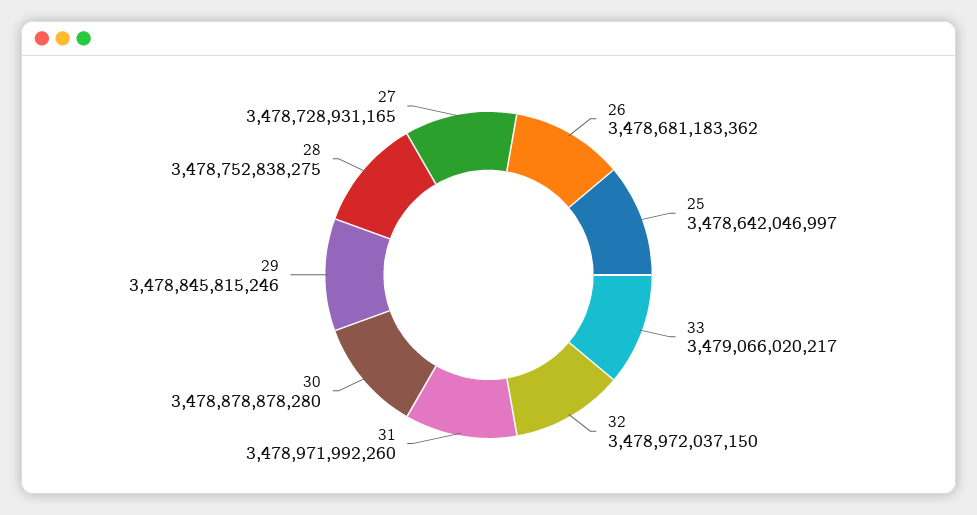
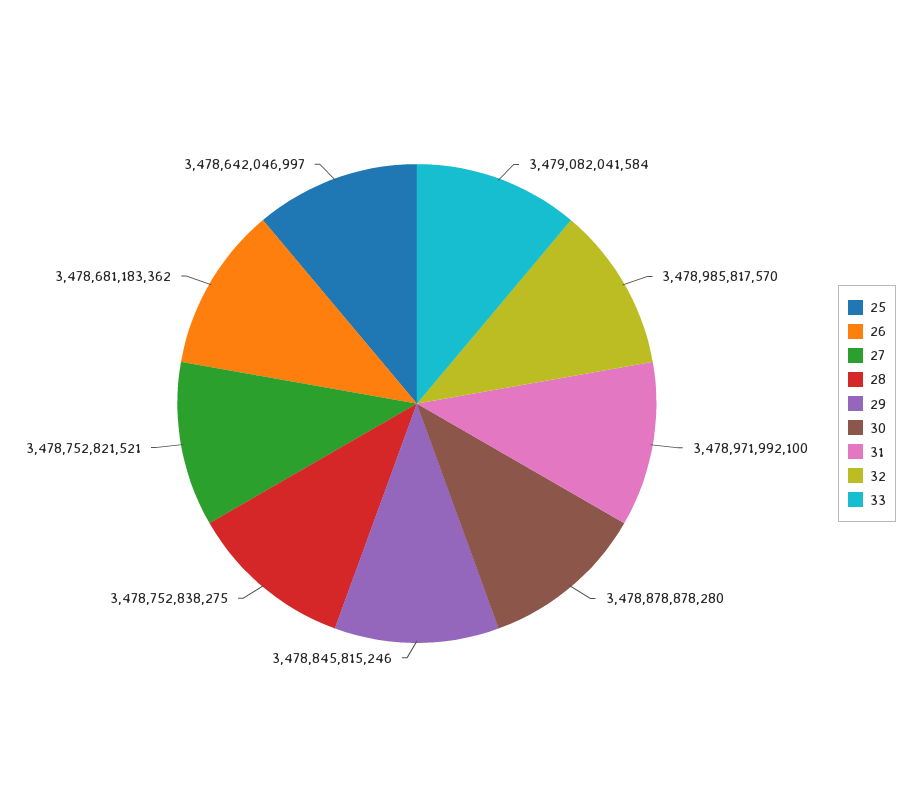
  {
    "26": 3478681183362,
    "25": 3478642046997,
-   "33": 3479066020217,
+   "33": 3479082041584,
-   "32": 3478972037150,
+   "32": 3478985817570,
-   "31": 3478971992260,
+   "31": 3478971992100,
    "30": 3478878878280,
    "29": 3478845815246,
    "28": 3478752838275,
-   "27": 3478728931165
+   "27": 3478752821521
  }

